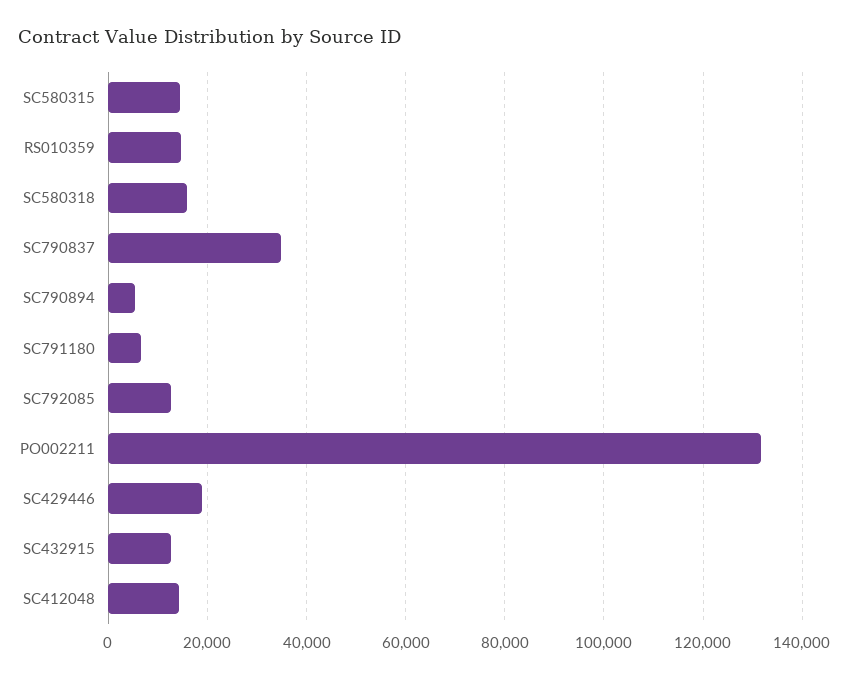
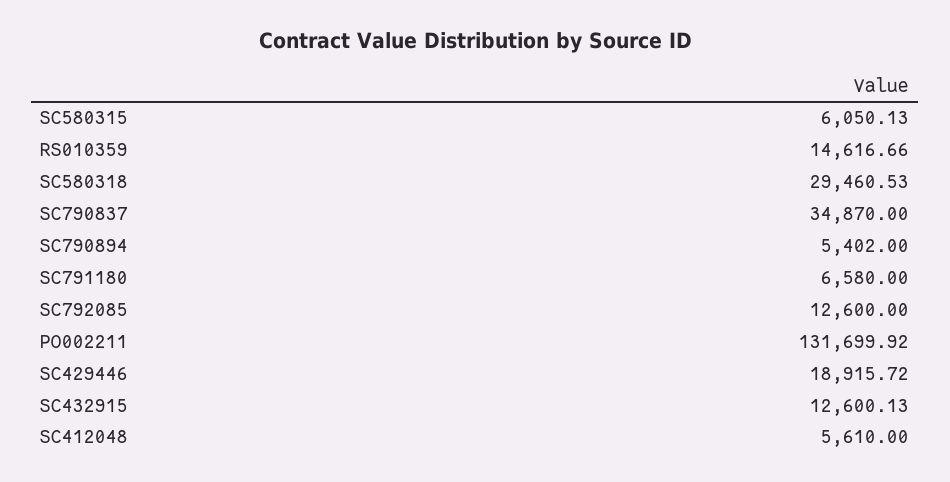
  {
-   "SC580315": 14000,
+   "SC580315": 6050.13,
    "RS010359": 14616.66,
-   "SC580318": 16000,
+   "SC580318": 29460.53,
    "SC790837": 34870,
    "SC790894": 5402,
    "SC791180": 6580,
    "SC792085": 12600,
    "PO002211": 131699.92,
    "SC429446": 18915.72,
    "SC432915": 12600.13,
-   "SC412048": 14000
+   "SC412048": 5610
  }

